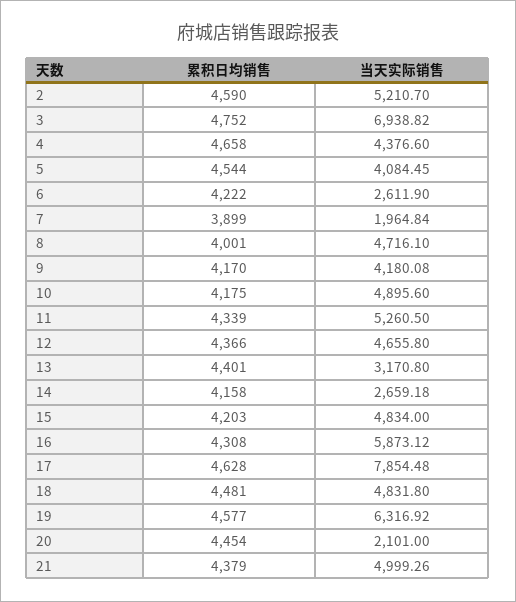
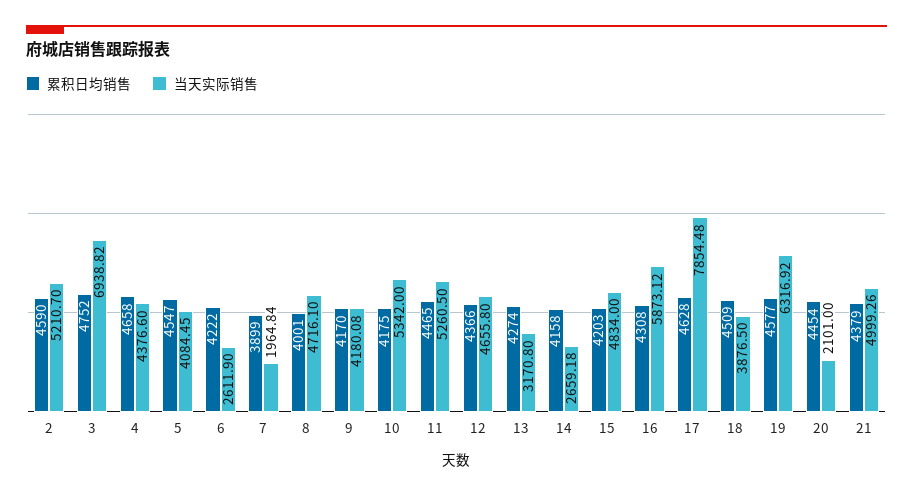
  {
    "累积日均销售": {
      "2": 4590,
      "3": 4752,
      "4": 4658,
-     "5": 4544,
+     "5": 4547,
      "6": 4222,
      "7": 3899,
      "8": 4001,
      "9": 4170,
      "10": 4175,
-     "11": 4339,
+     "11": 4465,
      "12": 4366,
-     "13": 4401,
+     "13": 4274,
      "14": 4158,
      "15": 4203,
      "16": 4308,
      "17": 4628,
-     "18": 4481,
+     "18": 4509,
      "19": 4577,
      "20": 4454,
      "21": 4379
    },
    "当天实际销售": {
      "2": 5210.7,
      "3": 6938.82,
      "4": 4376.6,
      "5": 4084.45,
      "6": 2611.9,
      "7": 1964.84,
      "8": 4716.1,
      "9": 4180.08,
-     "10": 4895.6,
+     "10": 5342,
      "11": 5260.5,
      "12": 4655.8,
      "13": 3170.8,
      "14": 2659.18,
      "15": 4834,
      "16": 5873.12,
      "17": 7854.48,
-     "18": 4831.8,
+     "18": 3876.5,
      "19": 6316.92,
      "20": 2101,
      "21": 4999.26
    }
  }

